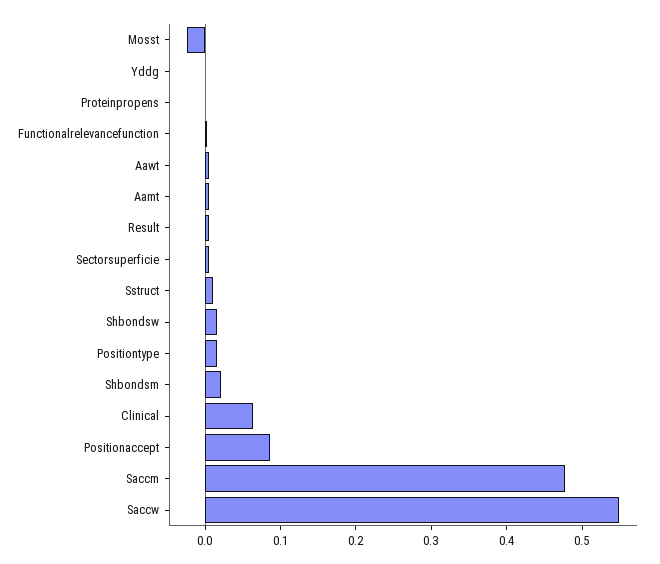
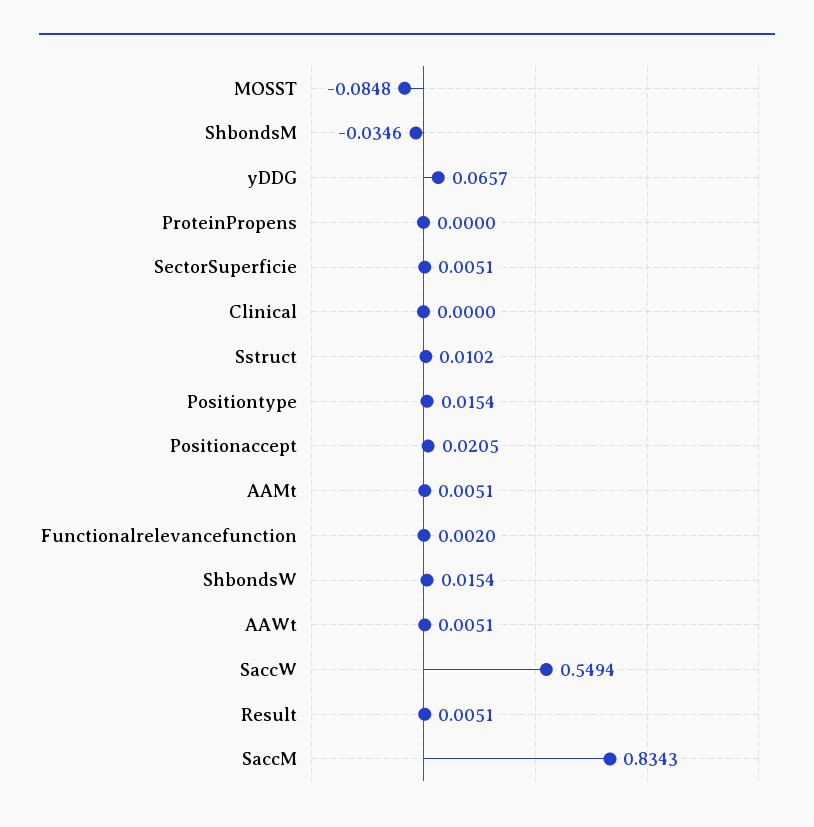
  {
-   "Mosst": -0.02,
+   "Mosst": -0.0848,
-   "Yddg": 0,
+   "Yddg": 0.0657,
    "Proteinpropens": 0,
    "Functionalrelevancefunction": 0.002,
    "Aawt": 0.0051,
    "Aamt": 0.0051,
    "Result": 0.0051,
    "Sectorsuperficie": 0.0051,
    "Sstruct": 0.0102,
    "Shbondsw": 0.0154,
    "Positiontype": 0.0154,
-   "Shbondsm": 0.02,
+   "Shbondsm": -0.0346,
-   "Clinical": 0.06,
+   "Clinical": 0,
-   "Positionaccept": 0.08,
+   "Positionaccept": 0.0205,
-   "Saccm": 0.48,
+   "Saccm": 0.8343,
    "Saccw": 0.5494
  }

